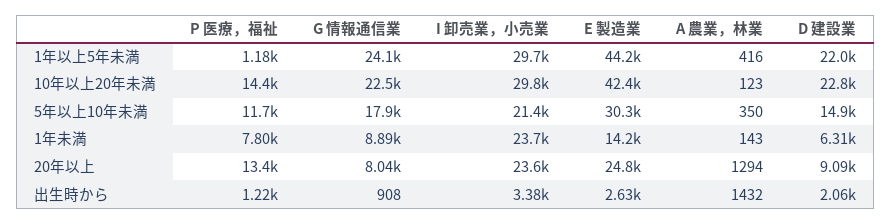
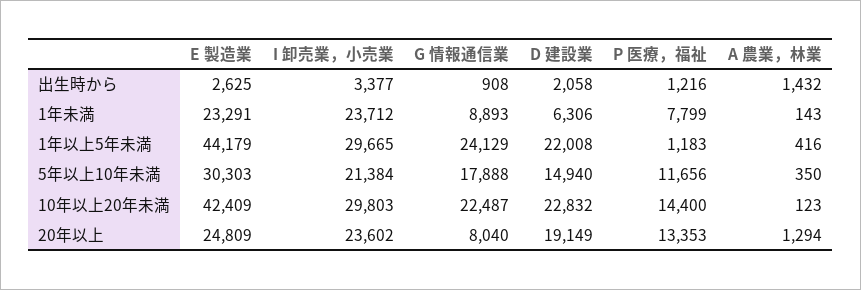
  {
    "P 医療，福祉": {
      "1年以上5年未満": 1183,
      "10年以上20年未満": 14400,
      "5年以上10年未満": 11656,
      "1年未満": 7799,
      "20年以上": 13353,
      "出生時から": 1216
    },
    "G 情報通信業": {
      "1年以上5年未満": 24129,
      "10年以上20年未満": 22487,
      "5年以上10年未満": 17888,
      "1年未満": 8893,
      "20年以上": 8040,
      "出生時から": 908
    },
    "I 卸売業，小売業": {
      "1年以上5年未満": 29665,
      "10年以上20年未満": 29803,
      "5年以上10年未満": 21384,
      "1年未満": 23712,
      "20年以上": 23602,
      "出生時から": 3377
    },
    "E 製造業": {
      "1年以上5年未満": 44179,
      "10年以上20年未満": 42409,
      "5年以上10年未満": 30303,
-     "1年未満": 14200,
+     "1年未満": 23291,
      "20年以上": 24809,
      "出生時から": 2625
    },
    "A 農業，林業": {
      "1年以上5年未満": 416,
      "10年以上20年未満": 123,
      "5年以上10年未満": 350,
      "1年未満": 143,
      "20年以上": 1294,
      "出生時から": 1432
    },
    "D 建設業": {
      "1年以上5年未満": 22008,
      "10年以上20年未満": 22832,
      "5年以上10年未満": 14940,
      "1年未満": 6306,
-     "20年以上": 9090,
+     "20年以上": 19149,
      "出生時から": 2058
    }
  }

